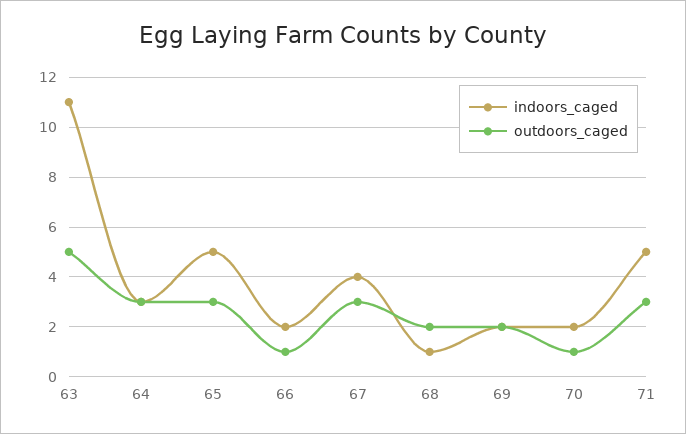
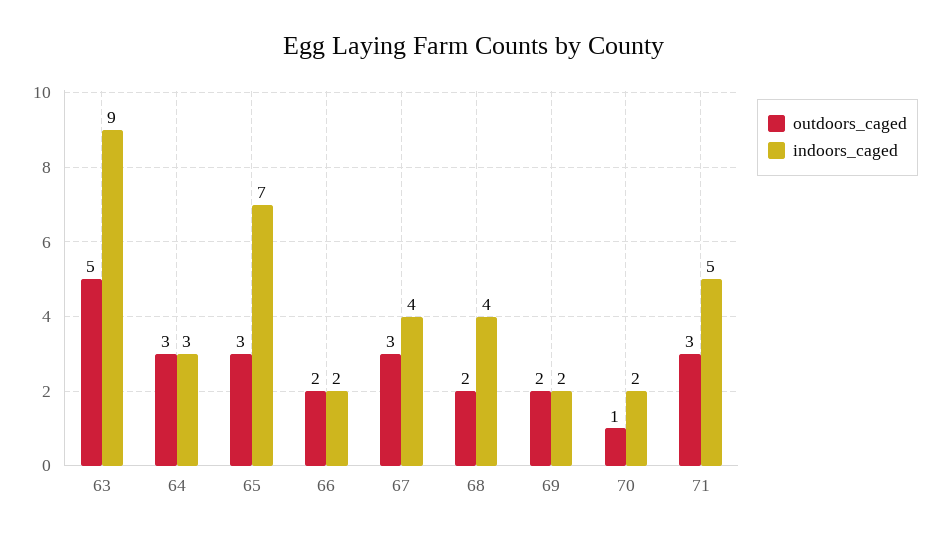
  {
    "indoors_caged": {
-     "63": 11,
+     "63": 9,
      "64": 3,
-     "65": 5,
+     "65": 7,
      "66": 2,
      "67": 4,
-     "68": 1,
+     "68": 4,
      "69": 2,
      "70": 2,
      "71": 5
    },
    "outdoors_caged": {
      "63": 5,
      "64": 3,
      "65": 3,
-     "66": 1,
+     "66": 2,
      "67": 3,
      "68": 2,
      "69": 2,
      "70": 1,
      "71": 3
    }
  }

